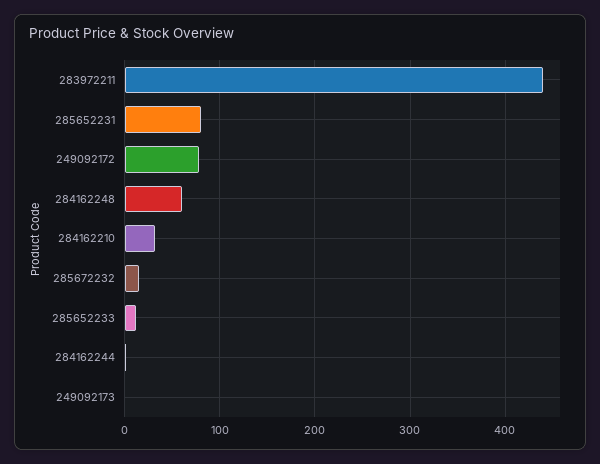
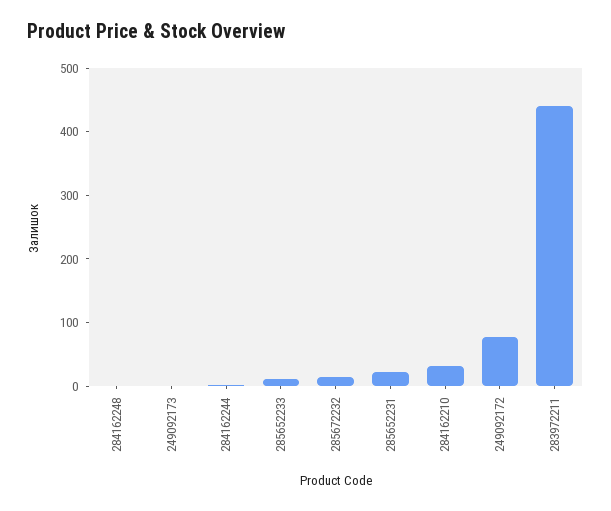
  {
    "283972211": 440,
-   "285652231": 80,
+   "285652231": 20,
    "249092172": 80,
-   "284162248": 60,
+   "284162248": 0,
    "284162210": 30,
    "285672232": 20,
    "285652233": 10,
    "284162244": 0,
    "249092173": 0
  }

